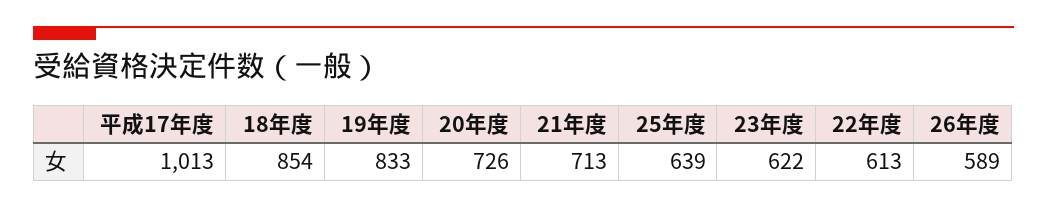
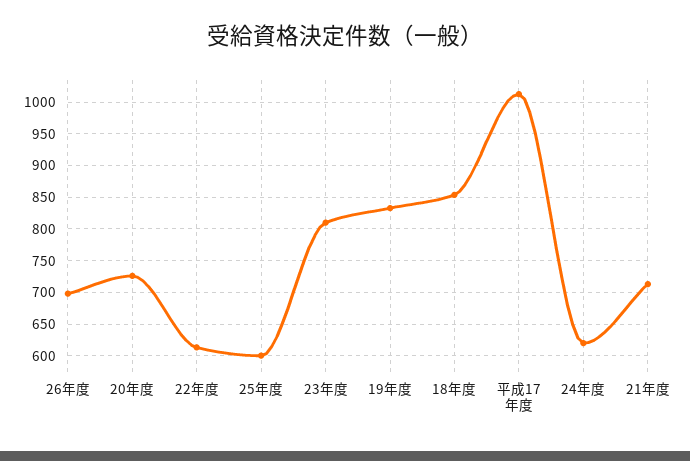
  {
    "平成17年度": 1013,
    "18年度": 854,
    "19年度": 833,
    "20年度": 726,
    "21年度": 713,
-   "25年度": 639,
+   "25年度": 600,
-   "23年度": 622,
+   "23年度": 810,
    "22年度": 613,
-   "26年度": 589
+   "26年度": 700,
+   "24年度": 620
  }

